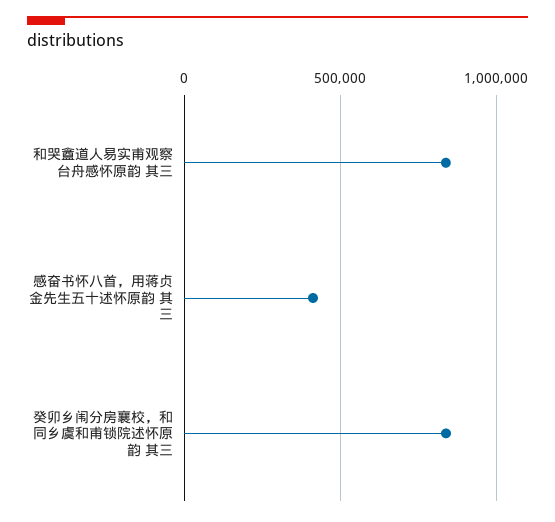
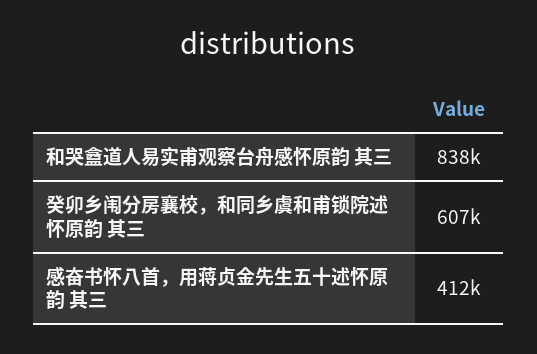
  {
    "和哭盦道人易实甫观察台舟感怀原韵 其三": 838000,
    "感奋书怀八首，用蒋贞金先生五十述怀原韵 其三": 412000,
-   "癸卯乡闱分房襄校，和同乡虞和甫锁院述怀原韵 其三": 850000
+   "癸卯乡闱分房襄校，和同乡虞和甫锁院述怀原韵 其三": 607000
  }

